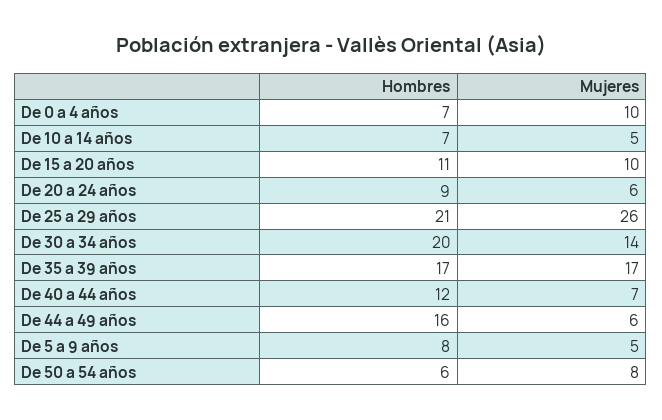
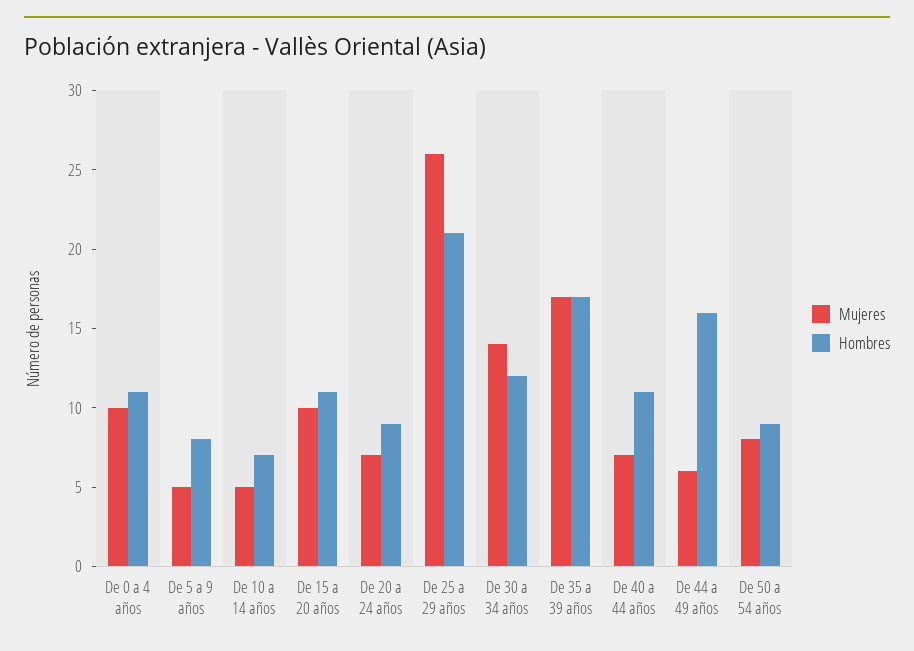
  {
    "Hombres": {
-     "De 0 a 4 años": 7,
+     "De 0 a 4 años": 11,
      "De 10 a 14 años": 7,
      "De 15 a 20 años": 11,
      "De 20 a 24 años": 9,
      "De 25 a 29 años": 21,
-     "De 30 a 34 años": 20,
+     "De 30 a 34 años": 12,
      "De 35 a 39 años": 17,
-     "De 40 a 44 años": 12,
+     "De 40 a 44 años": 11,
      "De 44 a 49 años": 16,
      "De 5 a 9 años": 8,
-     "De 50 a 54 años": 6
+     "De 50 a 54 años": 9
    },
    "Mujeres": {
      "De 0 a 4 años": 10,
      "De 10 a 14 años": 5,
      "De 15 a 20 años": 10,
-     "De 20 a 24 años": 6,
+     "De 20 a 24 años": 7,
      "De 25 a 29 años": 26,
      "De 30 a 34 años": 14,
      "De 35 a 39 años": 17,
      "De 40 a 44 años": 7,
      "De 44 a 49 años": 6,
      "De 5 a 9 años": 5,
      "De 50 a 54 años": 8
    }
  }

